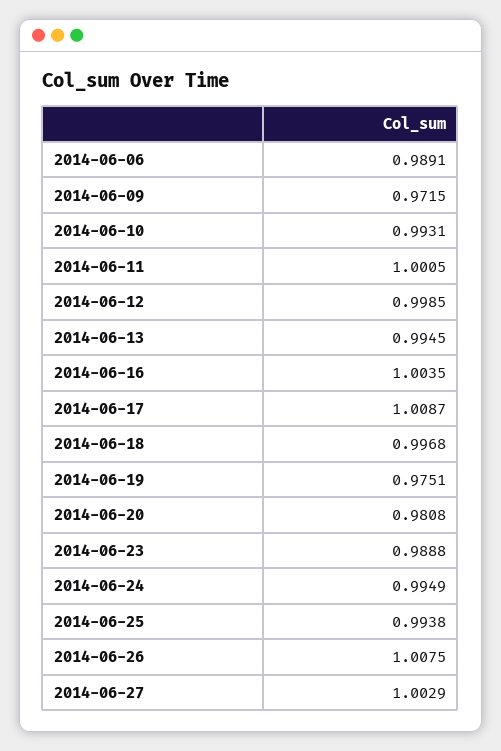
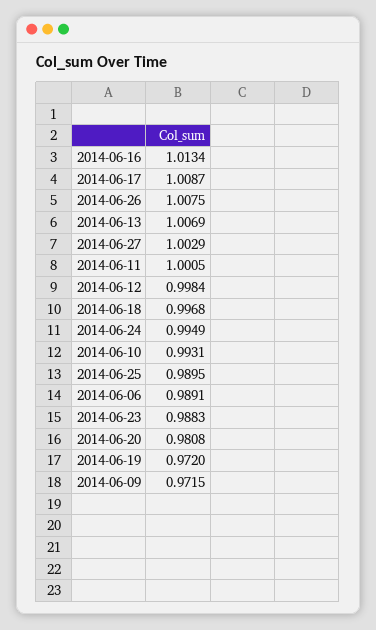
  {
    "2014-06-06": 0.9891,
    "2014-06-09": 0.9715,
    "2014-06-10": 0.9931,
    "2014-06-11": 1.0005,
-   "2014-06-12": 0.9985,
+   "2014-06-12": 0.9984,
-   "2014-06-13": 0.9945,
+   "2014-06-13": 1.0069,
-   "2014-06-16": 1.0035,
+   "2014-06-16": 1.0134,
    "2014-06-17": 1.0087,
    "2014-06-18": 0.9968,
-   "2014-06-19": 0.9751,
+   "2014-06-19": 0.972,
    "2014-06-20": 0.9808,
-   "2014-06-23": 0.9888,
+   "2014-06-23": 0.9883,
    "2014-06-24": 0.9949,
-   "2014-06-25": 0.9938,
+   "2014-06-25": 0.9895,
    "2014-06-26": 1.0075,
    "2014-06-27": 1.0029
  }

